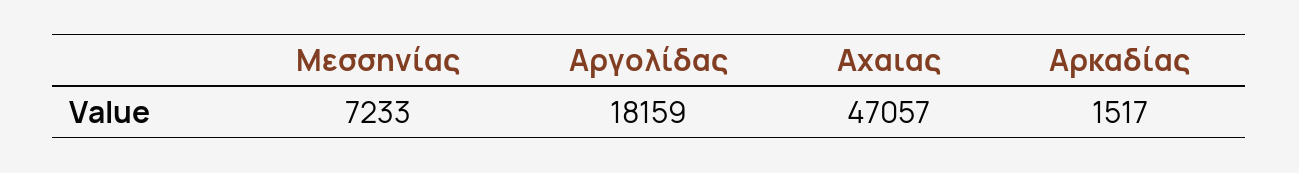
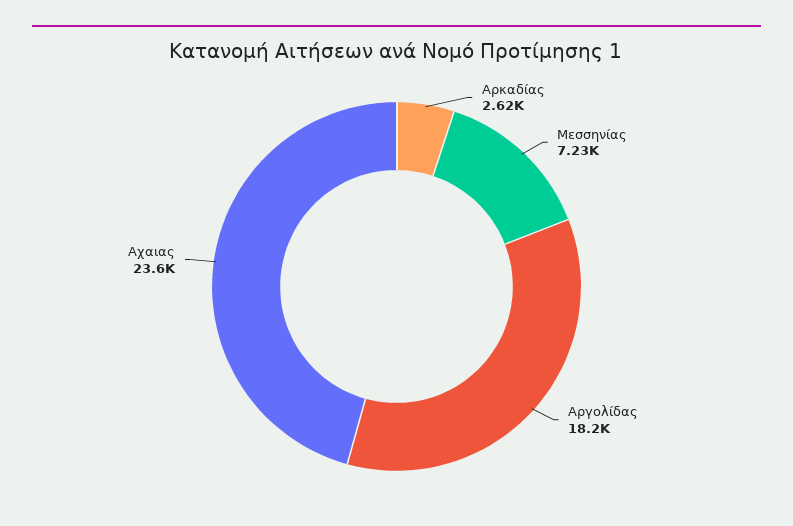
  {
    "Μεσσηνίας": 7233,
    "Αργολίδας": 18159,
-   "Αχαιας": 47057,
+   "Αχαιας": 23600,
-   "Αρκαδίας": 1517
+   "Αρκαδίας": 2620
  }

